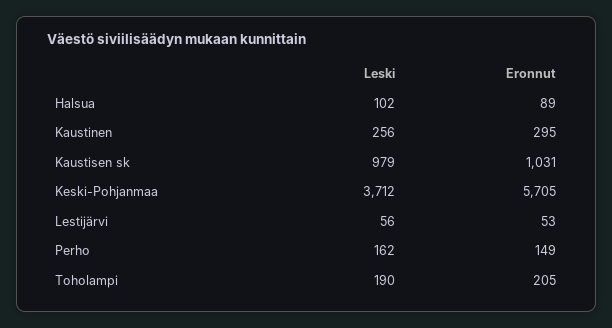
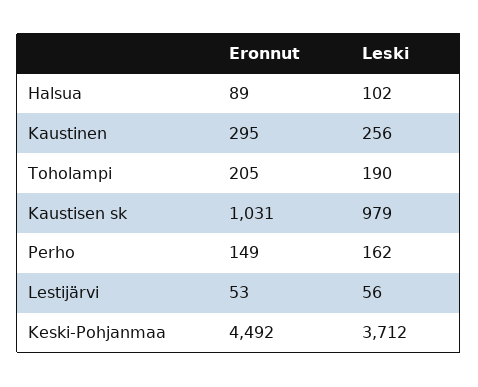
  {
    "Leski": {
      "Halsua": 102,
      "Kaustinen": 256,
      "Kaustisen sk": 979,
      "Keski-Pohjanmaa": 3712,
      "Lestijärvi": 56,
      "Perho": 162,
      "Toholampi": 190
    },
    "Eronnut": {
      "Halsua": 89,
      "Kaustinen": 295,
      "Kaustisen sk": 1031,
-     "Keski-Pohjanmaa": 5705,
+     "Keski-Pohjanmaa": 4492,
      "Lestijärvi": 53,
      "Perho": 149,
      "Toholampi": 205
    }
  }

